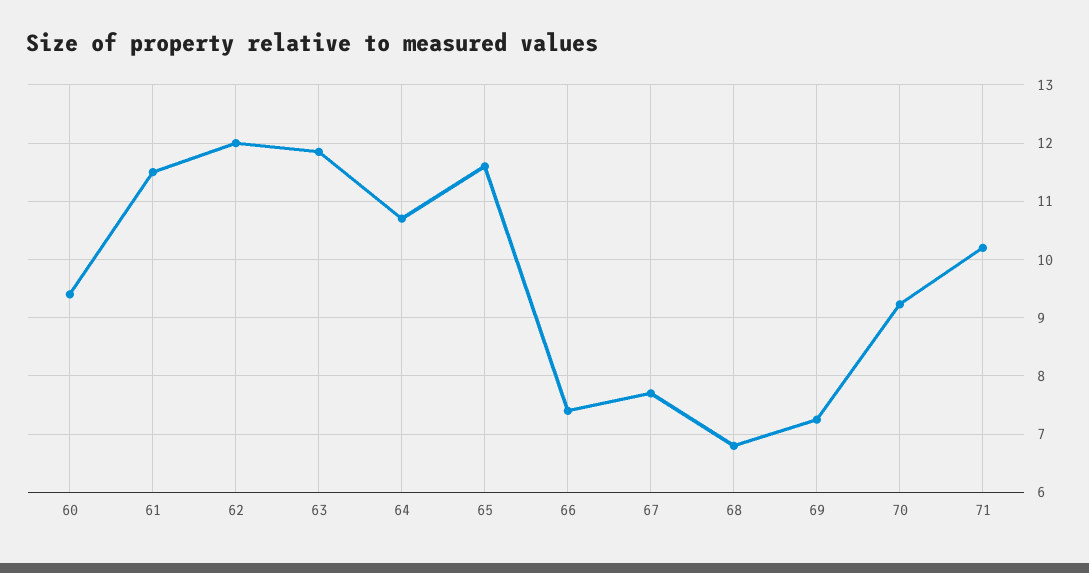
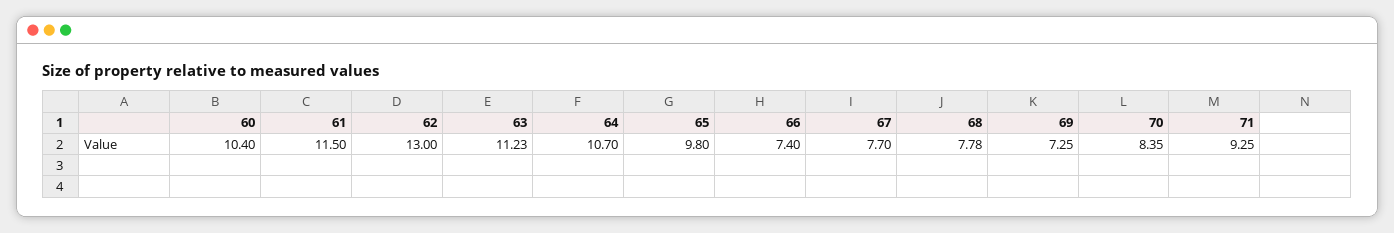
  {
-   "60": 9.4,
+   "60": 10.4,
    "61": 11.5,
-   "62": 12,
+   "62": 13,
-   "63": 11.8,
+   "63": 11.23,
    "64": 10.7,
-   "65": 11.6,
+   "65": 9.8,
    "66": 7.4,
    "67": 7.7,
-   "68": 6.8,
+   "68": 7.78,
    "69": 7.25,
-   "70": 9.2,
+   "70": 8.35,
-   "71": 10.2
+   "71": 9.25
  }

